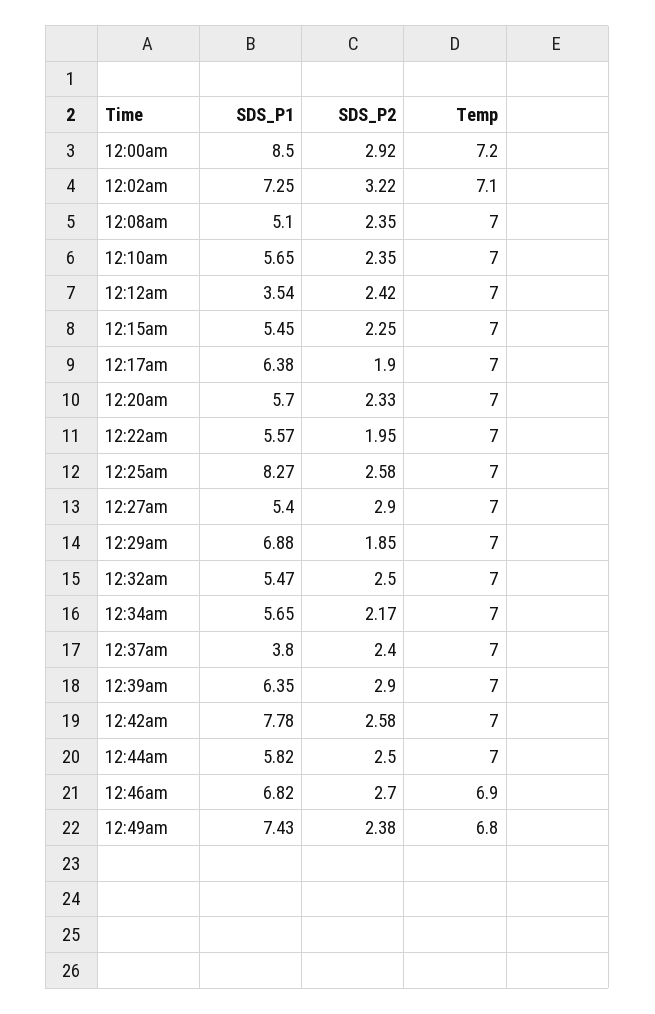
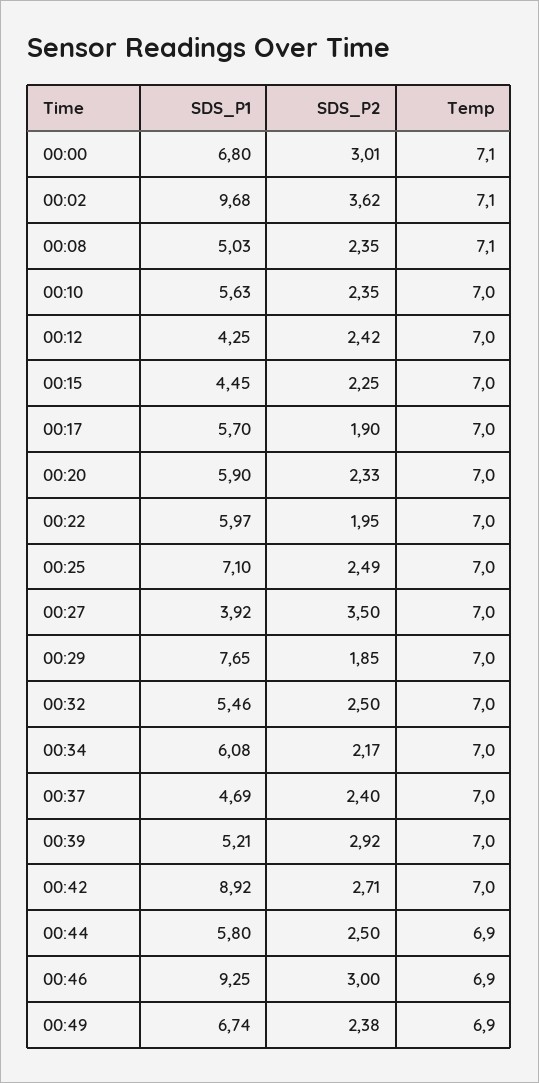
  {
    "SDS_P1": {
-     "12:00am": 8.5,
+     "12:00am": 6.8,
-     "12:02am": 7.25,
+     "12:02am": 9.68,
-     "12:08am": 5.1,
+     "12:08am": 5.03,
-     "12:10am": 5.65,
+     "12:10am": 5.63,
-     "12:12am": 3.54,
+     "12:12am": 4.25,
-     "12:15am": 5.45,
+     "12:15am": 4.45,
-     "12:17am": 6.38,
+     "12:17am": 5.7,
-     "12:20am": 5.7,
+     "12:20am": 5.9,
-     "12:22am": 5.57,
+     "12:22am": 5.97,
-     "12:25am": 8.27,
+     "12:25am": 7.1,
-     "12:27am": 5.4,
+     "12:27am": 3.92,
-     "12:29am": 6.88,
+     "12:29am": 7.65,
-     "12:32am": 5.47,
+     "12:32am": 5.46,
-     "12:34am": 5.65,
+     "12:34am": 6.08,
-     "12:37am": 3.8,
+     "12:37am": 4.69,
-     "12:39am": 6.35,
+     "12:39am": 5.21,
-     "12:42am": 7.78,
+     "12:42am": 8.92,
-     "12:44am": 5.82,
+     "12:44am": 5.8,
-     "12:46am": 6.82,
+     "12:46am": 9.25,
-     "12:49am": 7.43
+     "12:49am": 6.74
    },
    "SDS_P2": {
-     "12:00am": 2.92,
+     "12:00am": 3.01,
-     "12:02am": 3.22,
+     "12:02am": 3.62,
      "12:08am": 2.35,
      "12:10am": 2.35,
      "12:12am": 2.42,
      "12:15am": 2.25,
      "12:17am": 1.9,
      "12:20am": 2.33,
      "12:22am": 1.95,
-     "12:25am": 2.58,
+     "12:25am": 2.49,
-     "12:27am": 2.9,
+     "12:27am": 3.5,
      "12:29am": 1.85,
      "12:32am": 2.5,
      "12:34am": 2.17,
      "12:37am": 2.4,
-     "12:39am": 2.9,
+     "12:39am": 2.92,
-     "12:42am": 2.58,
+     "12:42am": 2.71,
      "12:44am": 2.5,
-     "12:46am": 2.7,
+     "12:46am": 3,
      "12:49am": 2.38
    },
    "Temp": {
-     "12:00am": 7.2,
+     "12:00am": 7.1,
      "12:02am": 7.1,
-     "12:08am": 7,
+     "12:08am": 7.1,
      "12:10am": 7,
      "12:12am": 7,
      "12:15am": 7,
      "12:17am": 7,
      "12:20am": 7,
      "12:22am": 7,
      "12:25am": 7,
      "12:27am": 7,
      "12:29am": 7,
      "12:32am": 7,
      "12:34am": 7,
      "12:37am": 7,
      "12:39am": 7,
      "12:42am": 7,
-     "12:44am": 7,
+     "12:44am": 6.9,
      "12:46am": 6.9,
-     "12:49am": 6.8
+     "12:49am": 6.9
    }
  }

